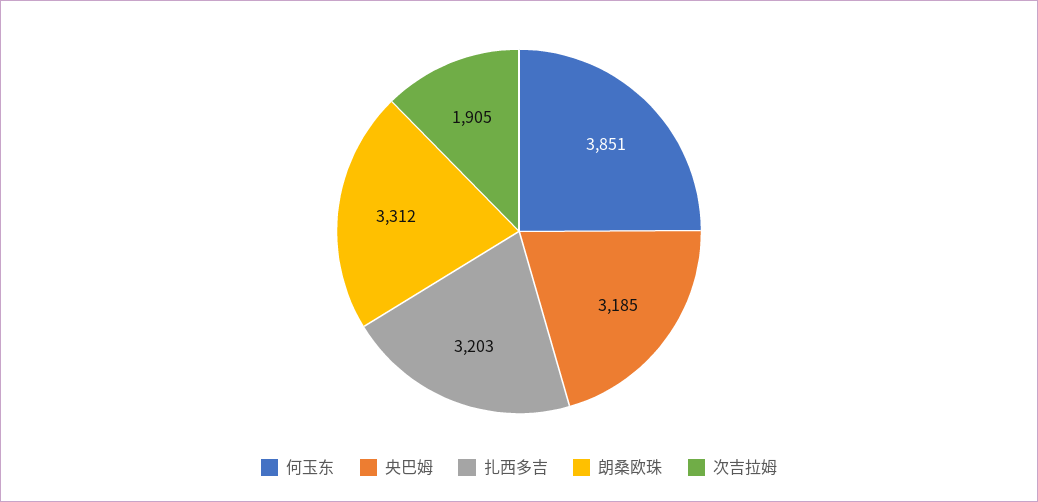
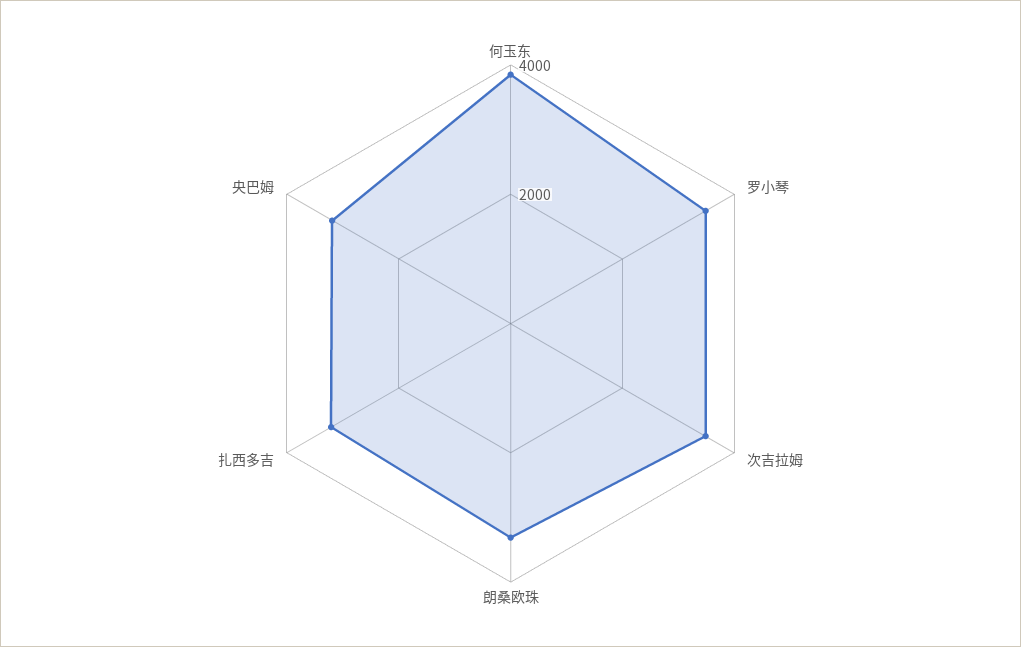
  {
    "何玉东": 3851,
    "央巴姆": 3185,
    "扎西多吉": 3203,
    "朗桑欧珠": 3312,
-   "次吉拉姆": 1905
+   "次吉拉姆": 3500,
+   "罗小琴": 3500
  }

